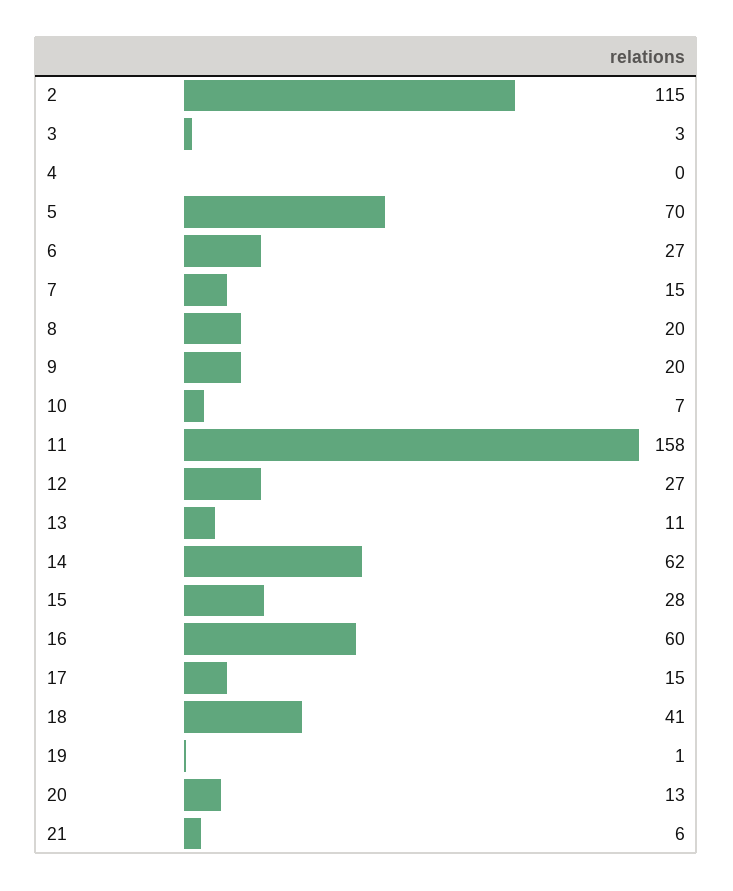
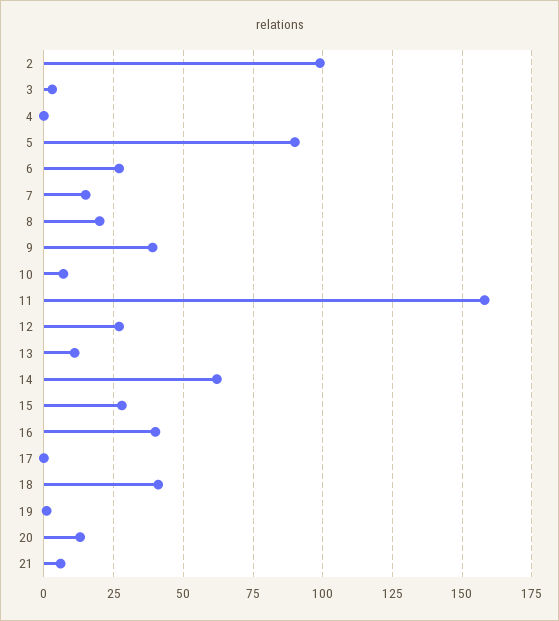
  {
-   "2": 115,
+   "2": 100,
    "3": 3,
    "4": 0,
-   "5": 70,
+   "5": 90,
    "6": 27,
    "7": 15,
    "8": 20,
-   "9": 20,
+   "9": 40,
    "10": 7,
    "11": 158,
    "12": 27,
    "13": 11,
    "14": 62,
    "15": 28,
-   "16": 60,
+   "16": 40,
-   "17": 15,
+   "17": 0,
    "18": 41,
    "19": 1,
    "20": 13,
    "21": 6
  }

